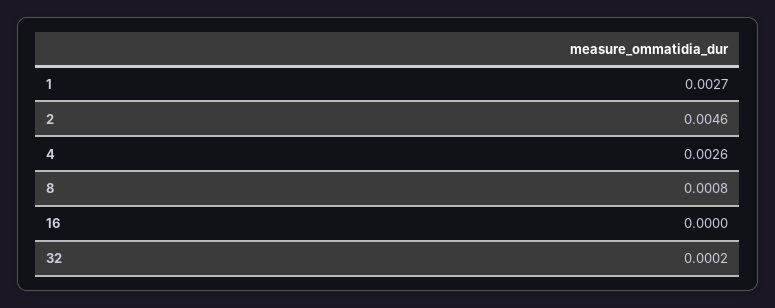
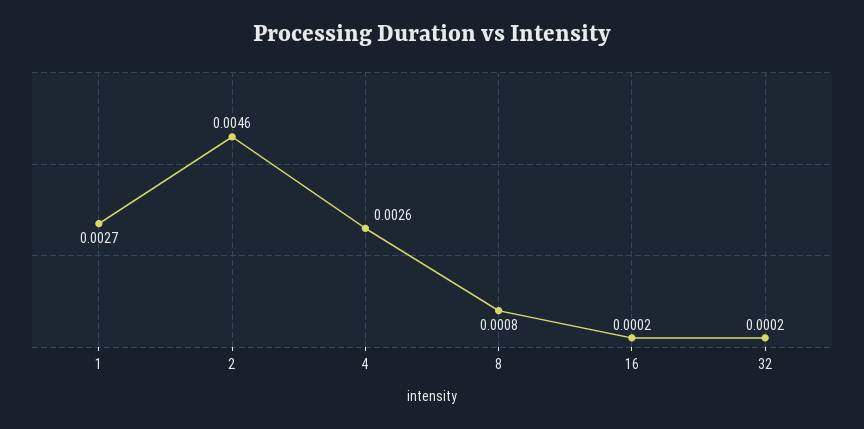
  {
    "1": 0.0027,
    "2": 0.0046,
    "4": 0.0026,
    "8": 0.0008,
-   "16": 0,
+   "16": 0.0002,
    "32": 0.0002
  }

